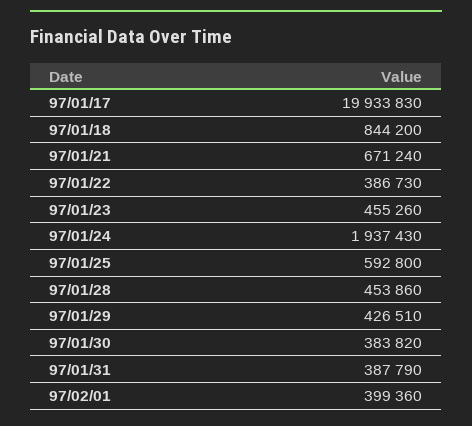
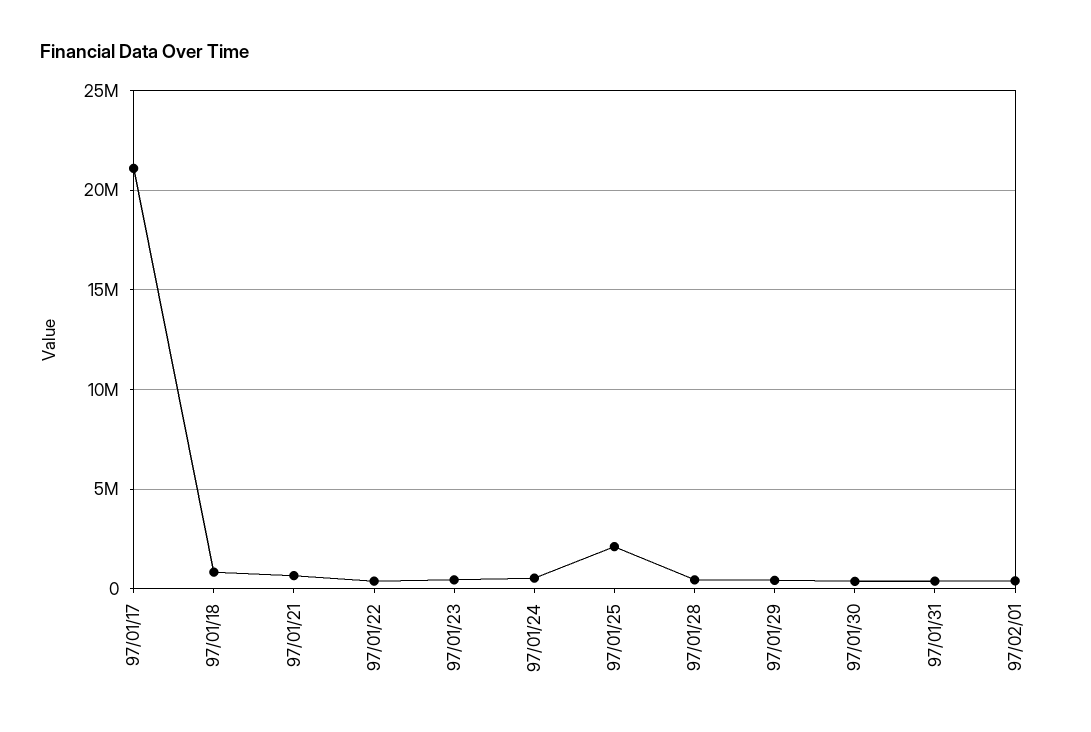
  {
-   "97/01/17": 19933830,
+   "97/01/17": 21000000,
    "97/01/18": 844200,
    "97/01/21": 671240,
    "97/01/22": 386730,
    "97/01/23": 455260,
-   "97/01/24": 1937430,
+   "97/01/24": 500000,
-   "97/01/25": 592800,
+   "97/01/25": 2000000,
    "97/01/28": 453860,
    "97/01/29": 426510,
    "97/01/30": 383820,
    "97/01/31": 387790,
    "97/02/01": 399360
  }

